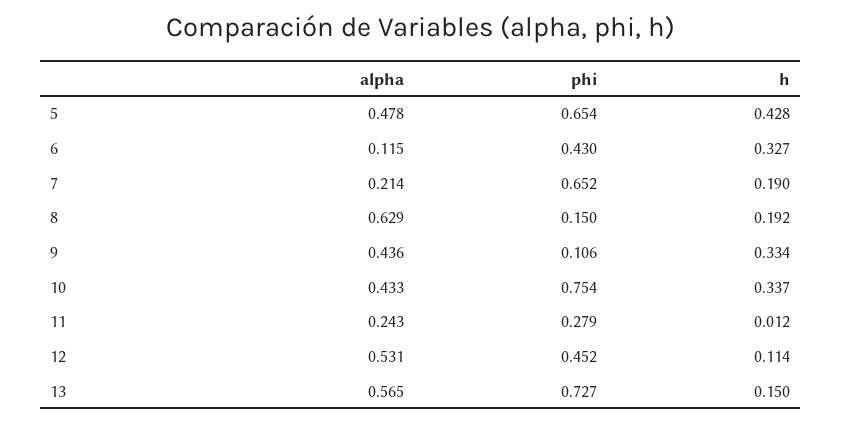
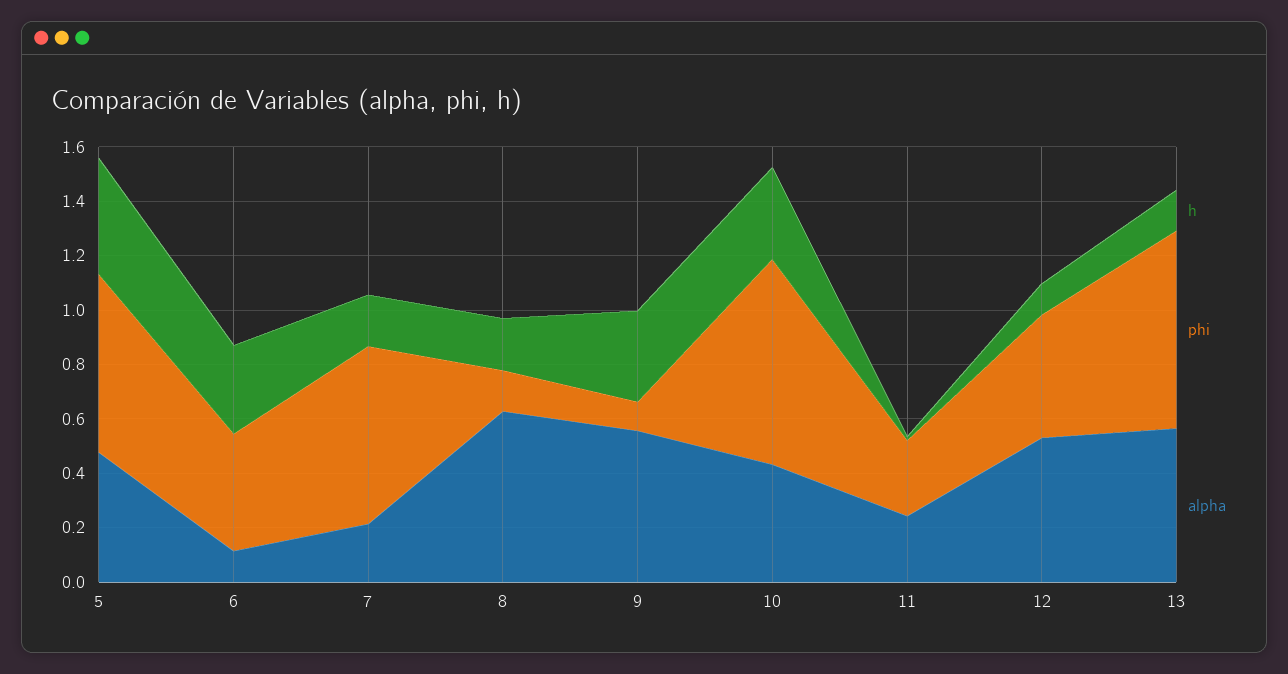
  {
    "alpha": {
      "5": 0.478,
      "6": 0.115,
      "7": 0.214,
      "8": 0.629,
-     "9": 0.436,
+     "9": 0.55,
      "10": 0.433,
      "11": 0.243,
      "12": 0.531,
      "13": 0.565
    },
    "phi": {
      "5": 0.654,
      "6": 0.43,
      "7": 0.652,
      "8": 0.15,
      "9": 0.106,
      "10": 0.754,
      "11": 0.279,
      "12": 0.452,
      "13": 0.727
    },
    "h": {
      "5": 0.428,
      "6": 0.327,
      "7": 0.19,
      "8": 0.192,
      "9": 0.334,
      "10": 0.337,
      "11": 0.012,
      "12": 0.114,
      "13": 0.15
    }
  }

